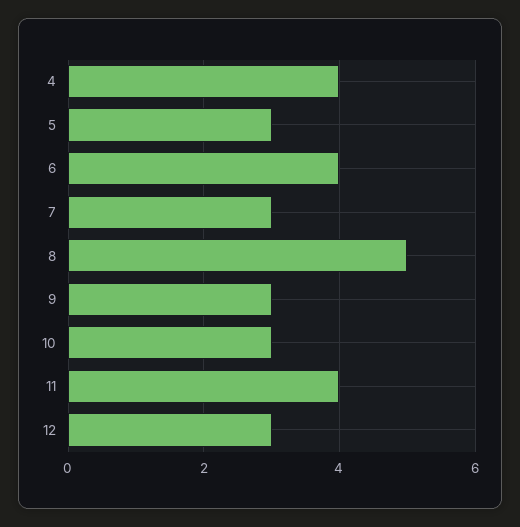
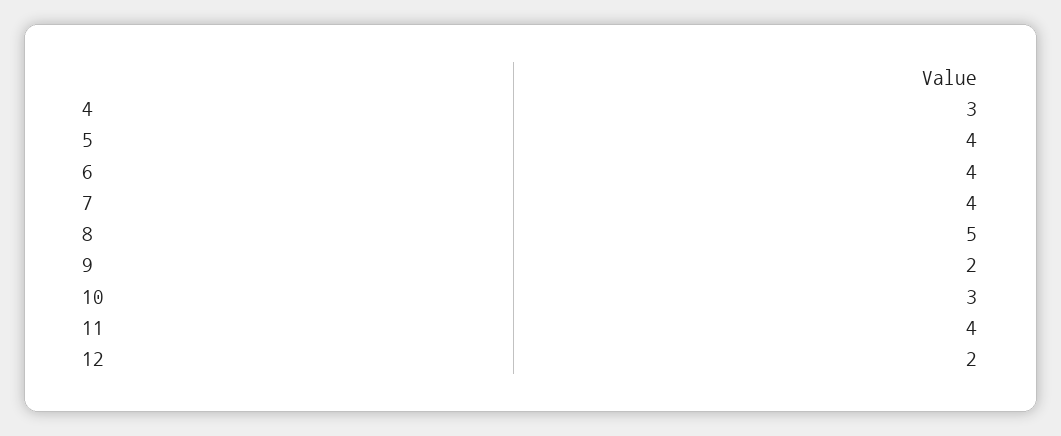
  {
-   "4": 4,
+   "4": 3,
-   "5": 3,
+   "5": 4,
    "6": 4,
-   "7": 3,
+   "7": 4,
    "8": 5,
-   "9": 3,
+   "9": 2,
    "10": 3,
    "11": 4,
-   "12": 3
+   "12": 2
  }

